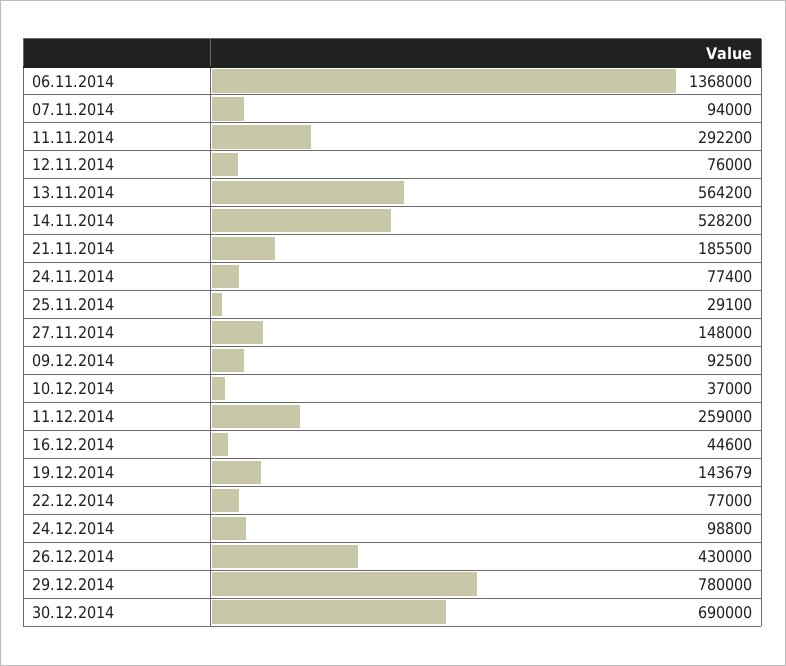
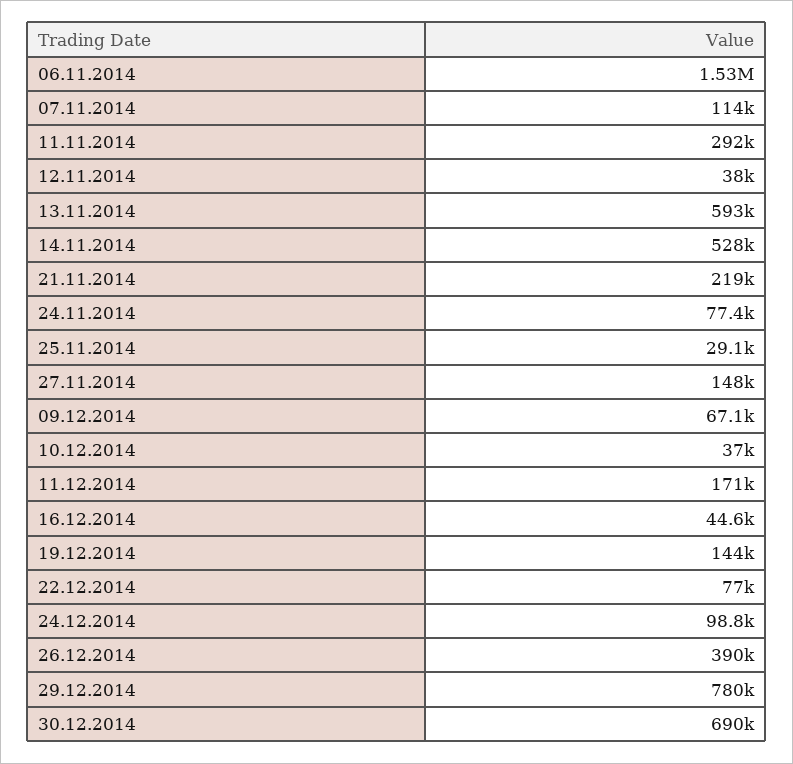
  {
-   "06.11.2014": 1368000,
+   "06.11.2014": 1530000,
-   "07.11.2014": 94000,
+   "07.11.2014": 114000,
    "11.11.2014": 292200,
-   "12.11.2014": 76000,
+   "12.11.2014": 38000,
-   "13.11.2014": 564200,
+   "13.11.2014": 593000,
    "14.11.2014": 528200,
-   "21.11.2014": 185500,
+   "21.11.2014": 219000,
    "24.11.2014": 77400,
    "25.11.2014": 29100,
    "27.11.2014": 148000,
-   "09.12.2014": 92500,
+   "09.12.2014": 67100,
    "10.12.2014": 37000,
-   "11.12.2014": 259000,
+   "11.12.2014": 171000,
    "16.12.2014": 44600,
    "19.12.2014": 143679,
    "22.12.2014": 77000,
    "24.12.2014": 98800,
-   "26.12.2014": 430000,
+   "26.12.2014": 390000,
    "29.12.2014": 780000,
    "30.12.2014": 690000
  }

